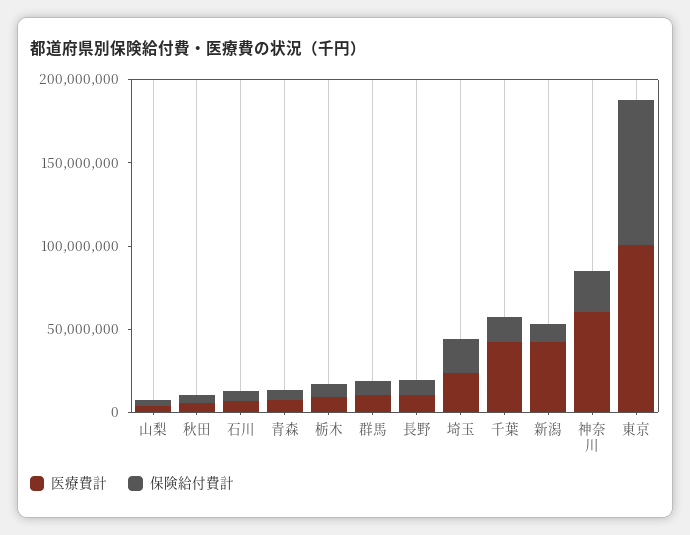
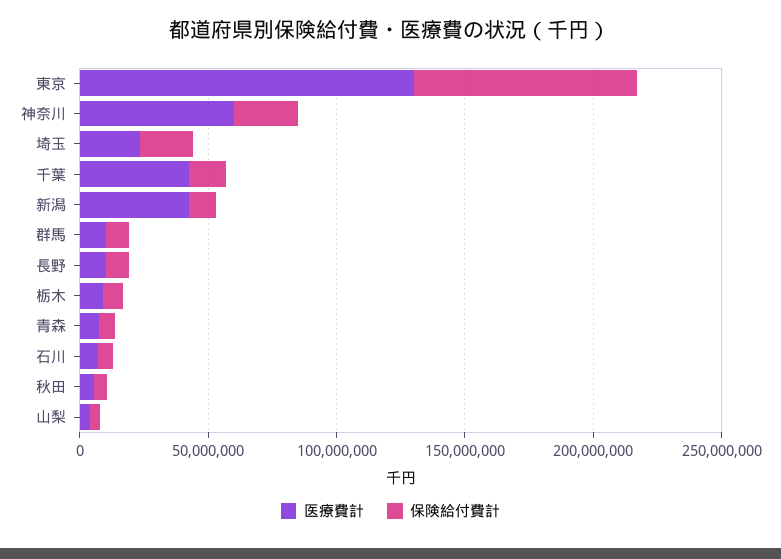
  {
    "医療費計": {
      "山梨": 0,
      "秋田": 10000000,
      "石川": 10000000,
      "青森": 10000000,
      "栃木": 10000000,
      "群馬": 10000000,
      "長野": 10000000,
      "埼玉": 20000000,
      "千葉": 40000000,
      "新潟": 40000000,
      "神奈川": 60000000,
-     "東京": 100000000
+     "東京": 130000000
    },
    "保険給付費計": {
      "山梨": 0,
      "秋田": 0,
      "石川": 10000000,
      "青森": 10000000,
      "栃木": 10000000,
      "群馬": 10000000,
      "長野": 10000000,
      "埼玉": 20000000,
      "千葉": 10000000,
      "新潟": 10000000,
      "神奈川": 20000000,
      "東京": 90000000
    }
  }

